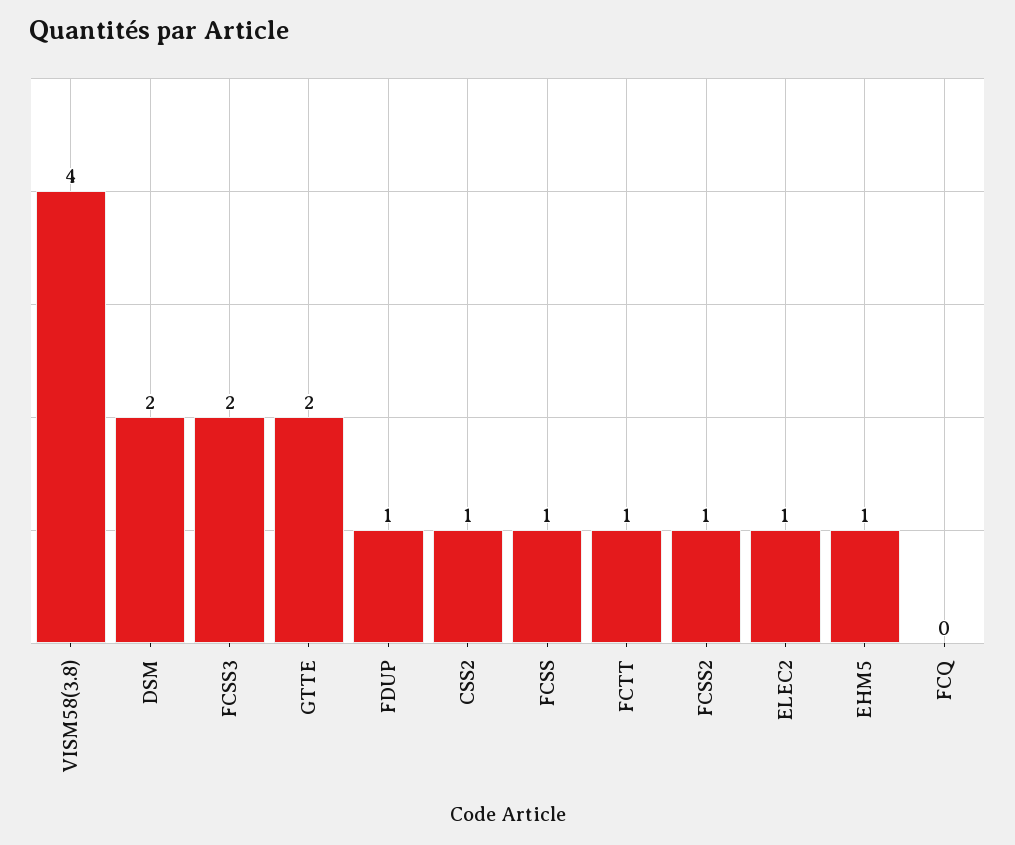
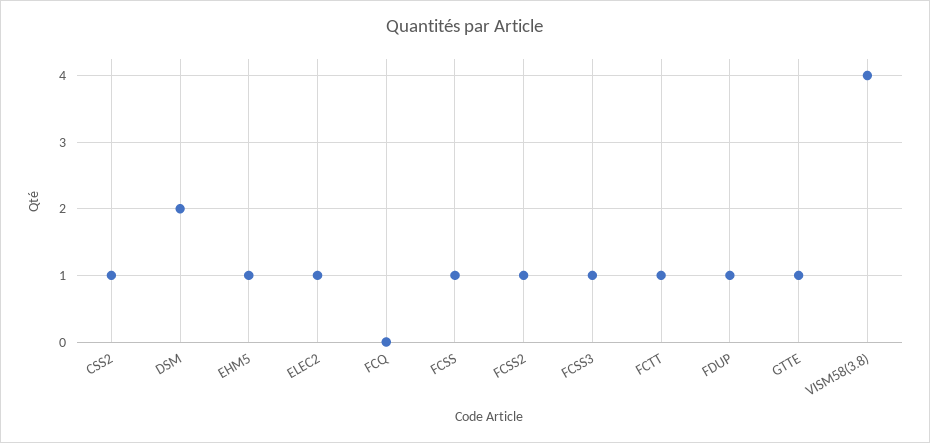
  {
    "VISM58(3.8)": 4,
    "DSM": 2,
-   "FCSS3": 2,
+   "FCSS3": 1,
-   "GTTE": 2,
+   "GTTE": 1,
    "FDUP": 1,
    "CSS2": 1,
    "FCSS": 1,
    "FCTT": 1,
    "FCSS2": 1,
    "ELEC2": 1,
    "EHM5": 1,
    "FCQ": 0
  }

